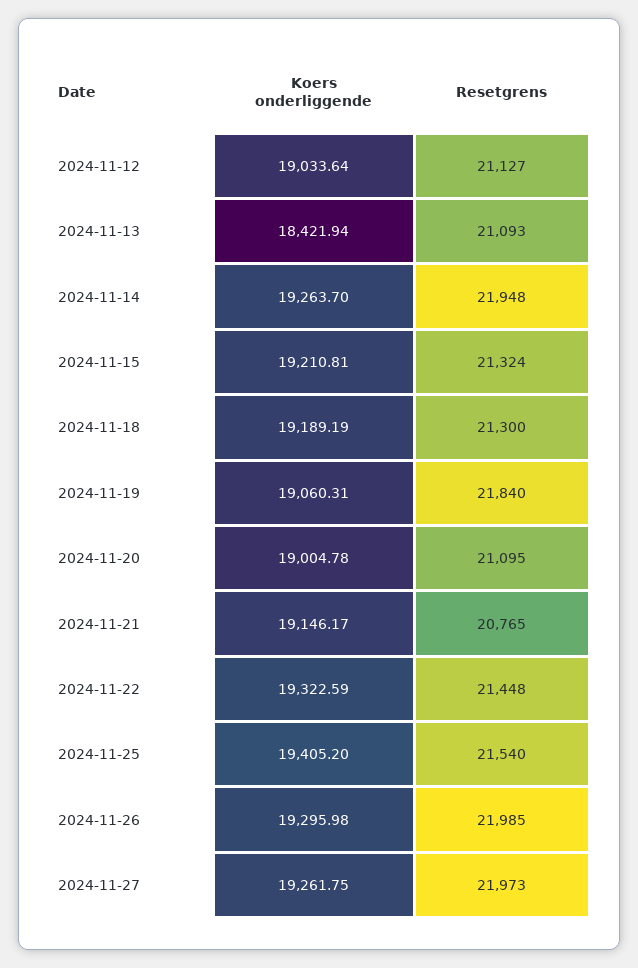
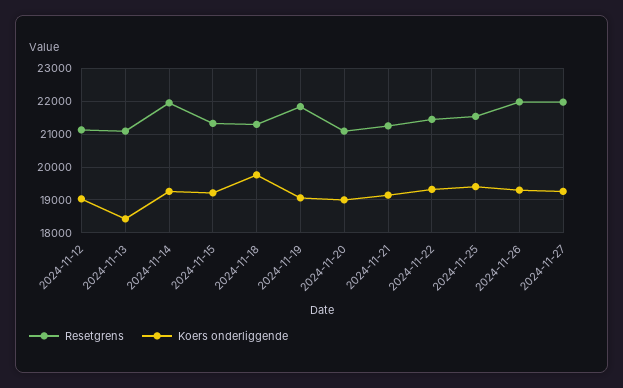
  {
    "Koers onderliggende": {
      "2024-11-12": 19033.64,
      "2024-11-13": 18421.94,
      "2024-11-14": 19263.7,
      "2024-11-15": 19210.81,
-     "2024-11-18": 19189.19,
+     "2024-11-18": 19800,
      "2024-11-19": 19060.31,
      "2024-11-20": 19004.78,
      "2024-11-21": 19146.17,
      "2024-11-22": 19322.59,
      "2024-11-25": 19405.2,
      "2024-11-26": 19295.98,
      "2024-11-27": 19261.75
    },
    "Resetgrens": {
      "2024-11-12": 21127,
      "2024-11-13": 21093,
      "2024-11-14": 21948,
      "2024-11-15": 21324,
      "2024-11-18": 21300,
      "2024-11-19": 21840,
      "2024-11-20": 21095,
-     "2024-11-21": 20765,
+     "2024-11-21": 21200,
      "2024-11-22": 21448,
      "2024-11-25": 21540,
      "2024-11-26": 21985,
      "2024-11-27": 21973
    }
  }

